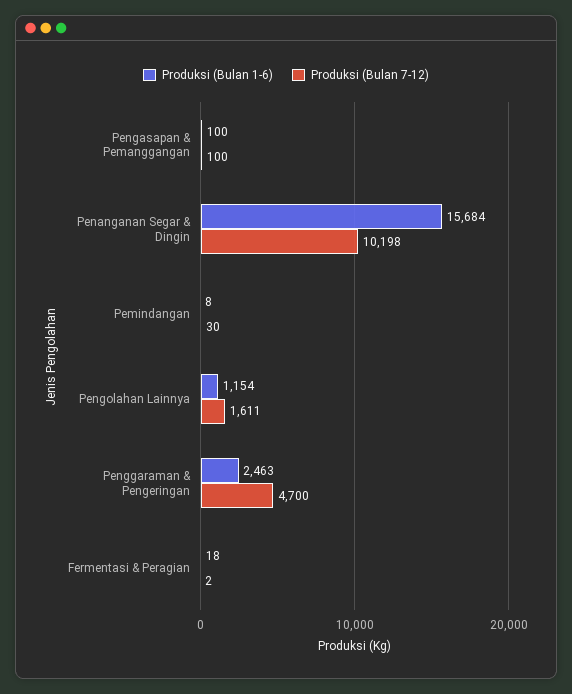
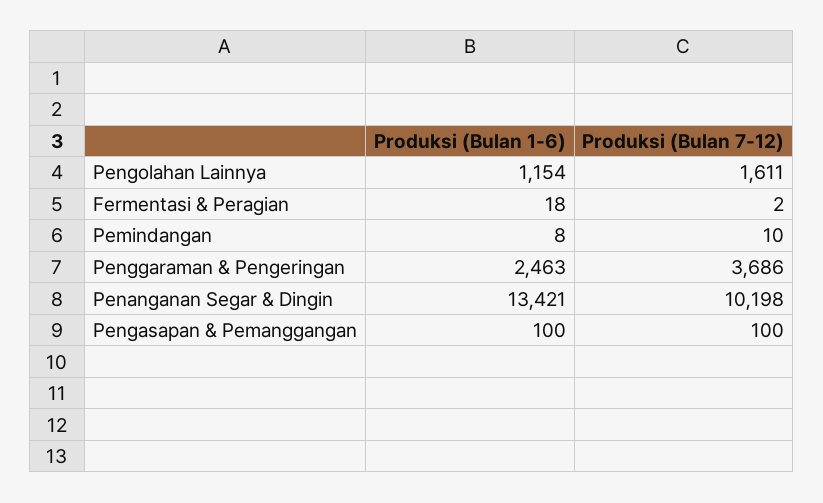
  {
    "Produksi (Bulan 1-6)": {
      "Pengasapan & Pemanggangan": 100,
-     "Penanganan Segar & Dingin": 15684,
+     "Penanganan Segar & Dingin": 13421,
      "Pemindangan": 8,
      "Pengolahan Lainnya": 1154,
      "Penggaraman & Pengeringan": 2463,
      "Fermentasi & Peragian": 18
    },
    "Produksi (Bulan 7-12)": {
      "Pengasapan & Pemanggangan": 100,
      "Penanganan Segar & Dingin": 10198,
-     "Pemindangan": 30,
+     "Pemindangan": 10,
      "Pengolahan Lainnya": 1611,
-     "Penggaraman & Pengeringan": 4700,
+     "Penggaraman & Pengeringan": 3686,
      "Fermentasi & Peragian": 2
    }
  }

